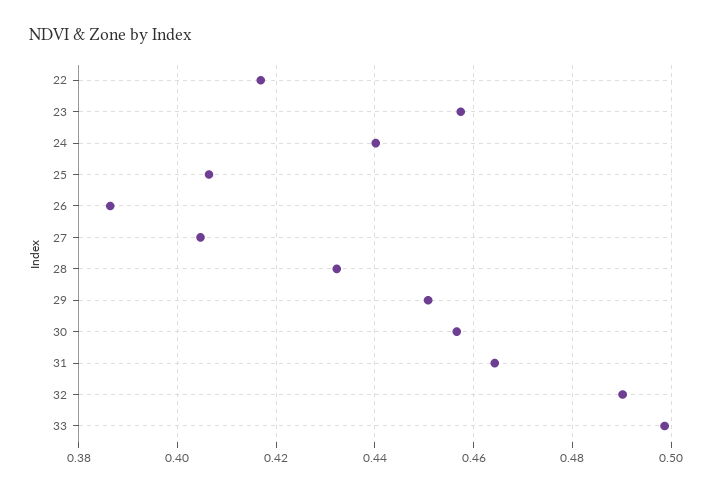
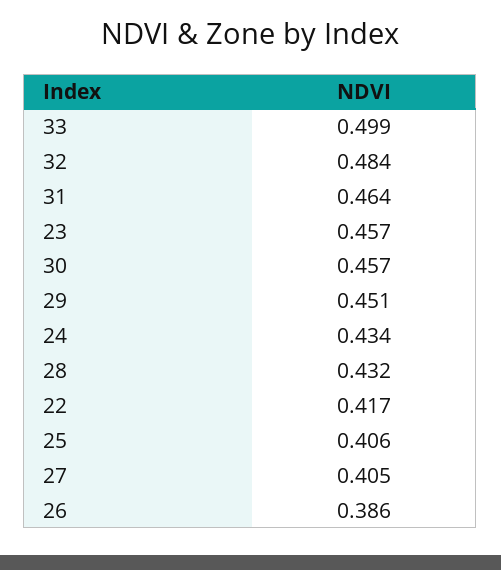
  {
    "22": 0.417,
    "23": 0.457,
-   "24": 0.44,
+   "24": 0.434,
    "25": 0.406,
    "26": 0.386,
    "27": 0.405,
    "28": 0.432,
    "29": 0.451,
    "30": 0.457,
    "31": 0.464,
-   "32": 0.49,
+   "32": 0.484,
    "33": 0.499
  }

